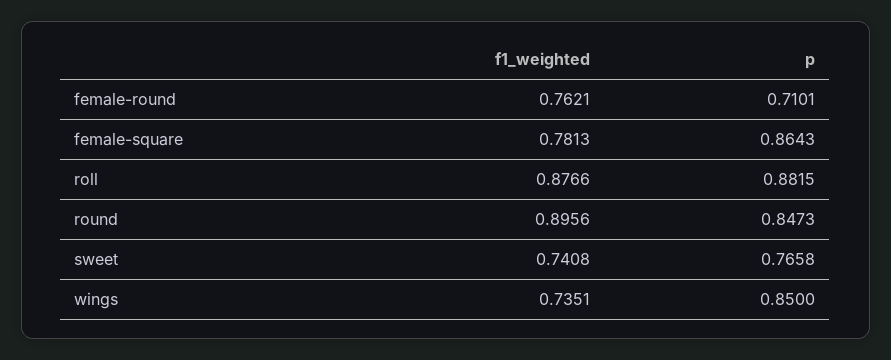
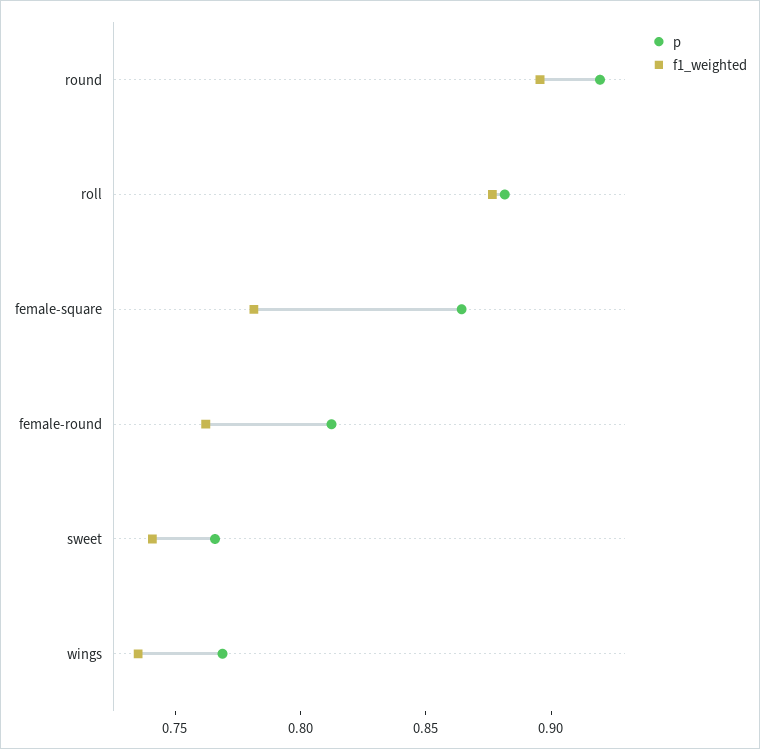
  {
    "f1_weighted": {
      "female-round": 0.7621,
      "female-square": 0.7813,
      "roll": 0.8766,
      "round": 0.8956,
      "sweet": 0.7408,
      "wings": 0.7351
    },
    "p": {
-     "female-round": 0.7101,
+     "female-round": 0.81,
      "female-square": 0.8643,
      "roll": 0.8815,
-     "round": 0.8473,
+     "round": 0.92,
      "sweet": 0.7658,
-     "wings": 0.85
+     "wings": 0.77
    }
  }

